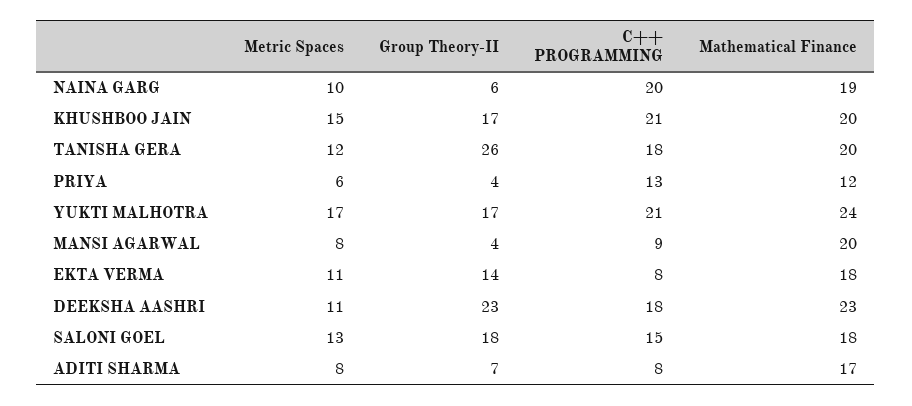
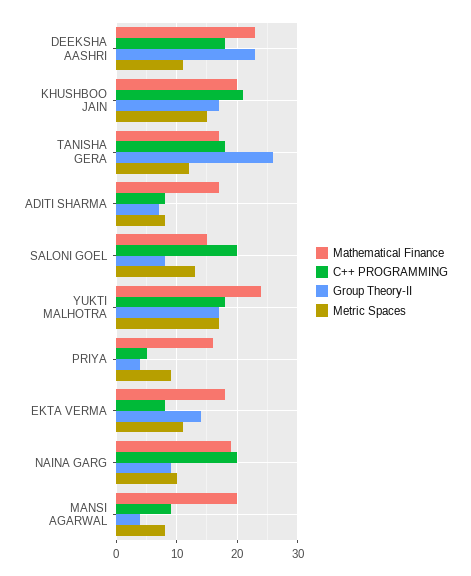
  {
    "Metric Spaces": {
      "NAINA GARG": 10,
      "KHUSHBOO JAIN": 15,
      "TANISHA GERA": 12,
-     "PRIYA": 6,
+     "PRIYA": 9,
      "YUKTI MALHOTRA": 17,
      "MANSI AGARWAL": 8,
      "EKTA VERMA": 11,
      "DEEKSHA AASHRI": 11,
      "SALONI GOEL": 13,
      "ADITI SHARMA": 8
    },
    "Group Theory-II": {
-     "NAINA GARG": 6,
+     "NAINA GARG": 9,
      "KHUSHBOO JAIN": 17,
      "TANISHA GERA": 26,
      "PRIYA": 4,
      "YUKTI MALHOTRA": 17,
      "MANSI AGARWAL": 4,
      "EKTA VERMA": 14,
      "DEEKSHA AASHRI": 23,
-     "SALONI GOEL": 18,
+     "SALONI GOEL": 8,
      "ADITI SHARMA": 7
    },
    "C++ PROGRAMMING": {
      "NAINA GARG": 20,
      "KHUSHBOO JAIN": 21,
      "TANISHA GERA": 18,
-     "PRIYA": 13,
+     "PRIYA": 5,
-     "YUKTI MALHOTRA": 21,
+     "YUKTI MALHOTRA": 18,
      "MANSI AGARWAL": 9,
      "EKTA VERMA": 8,
      "DEEKSHA AASHRI": 18,
-     "SALONI GOEL": 15,
+     "SALONI GOEL": 20,
      "ADITI SHARMA": 8
    },
    "Mathematical Finance": {
      "NAINA GARG": 19,
      "KHUSHBOO JAIN": 20,
-     "TANISHA GERA": 20,
+     "TANISHA GERA": 17,
-     "PRIYA": 12,
+     "PRIYA": 16,
      "YUKTI MALHOTRA": 24,
      "MANSI AGARWAL": 20,
      "EKTA VERMA": 18,
      "DEEKSHA AASHRI": 23,
-     "SALONI GOEL": 18,
+     "SALONI GOEL": 15,
      "ADITI SHARMA": 17
    }
  }

